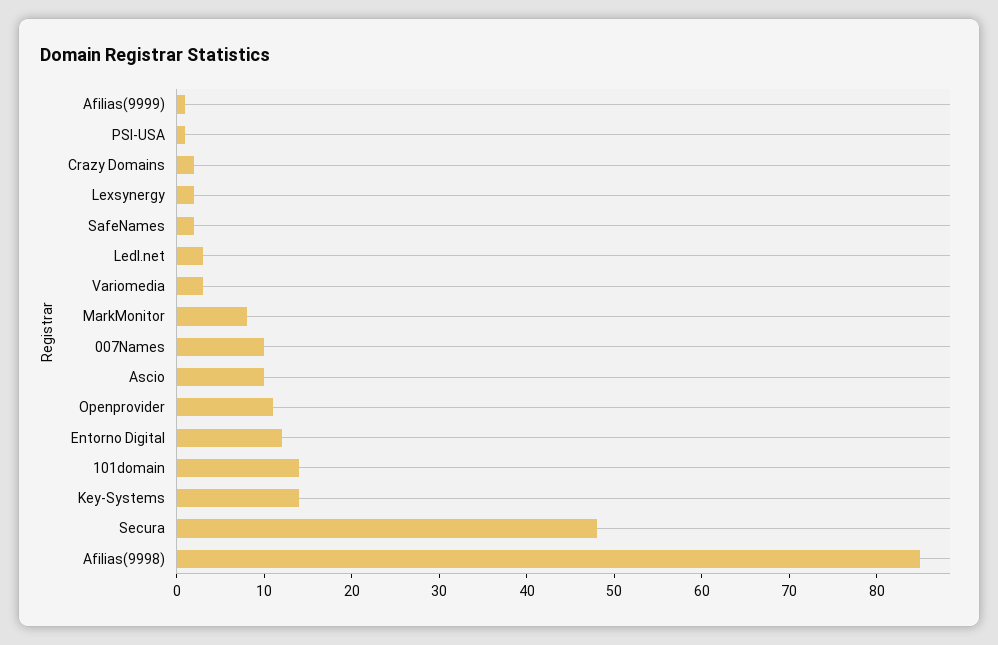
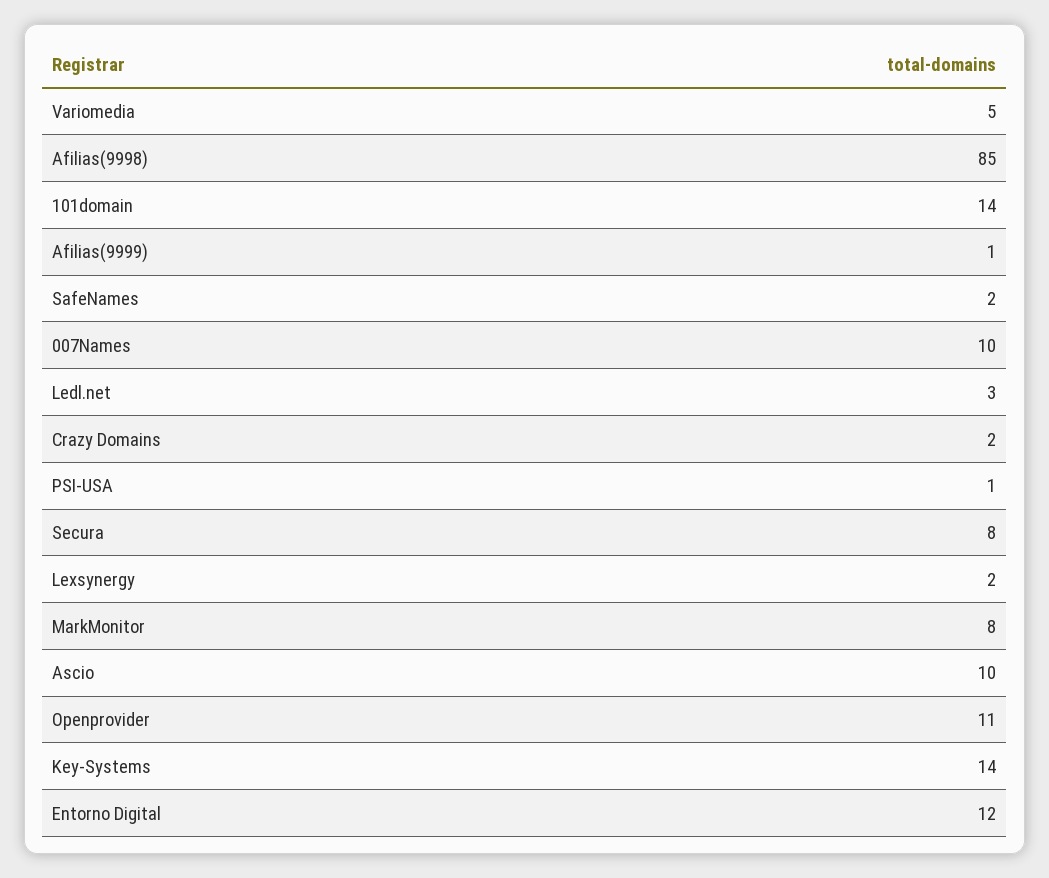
  {
    "Afilias(9999)": 1,
    "PSI-USA": 1,
    "Crazy Domains": 2,
    "Lexsynergy": 2,
    "SafeNames": 2,
    "Ledl.net": 3,
-   "Variomedia": 3,
+   "Variomedia": 5,
    "MarkMonitor": 8,
    "007Names": 10,
    "Ascio": 10,
    "Openprovider": 11,
    "Entorno Digital": 12,
    "101domain": 14,
    "Key-Systems": 14,
-   "Secura": 48,
+   "Secura": 8,
    "Afilias(9998)": 85
  }

